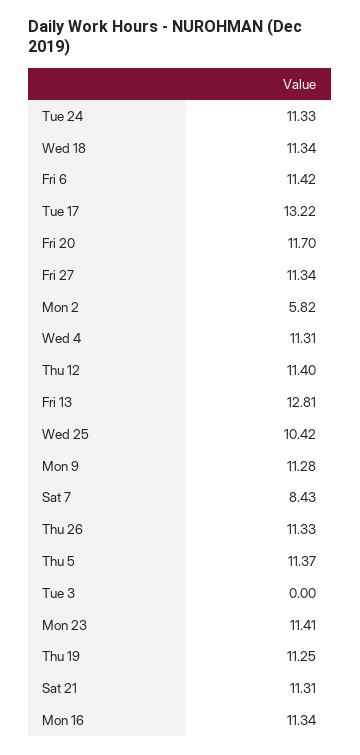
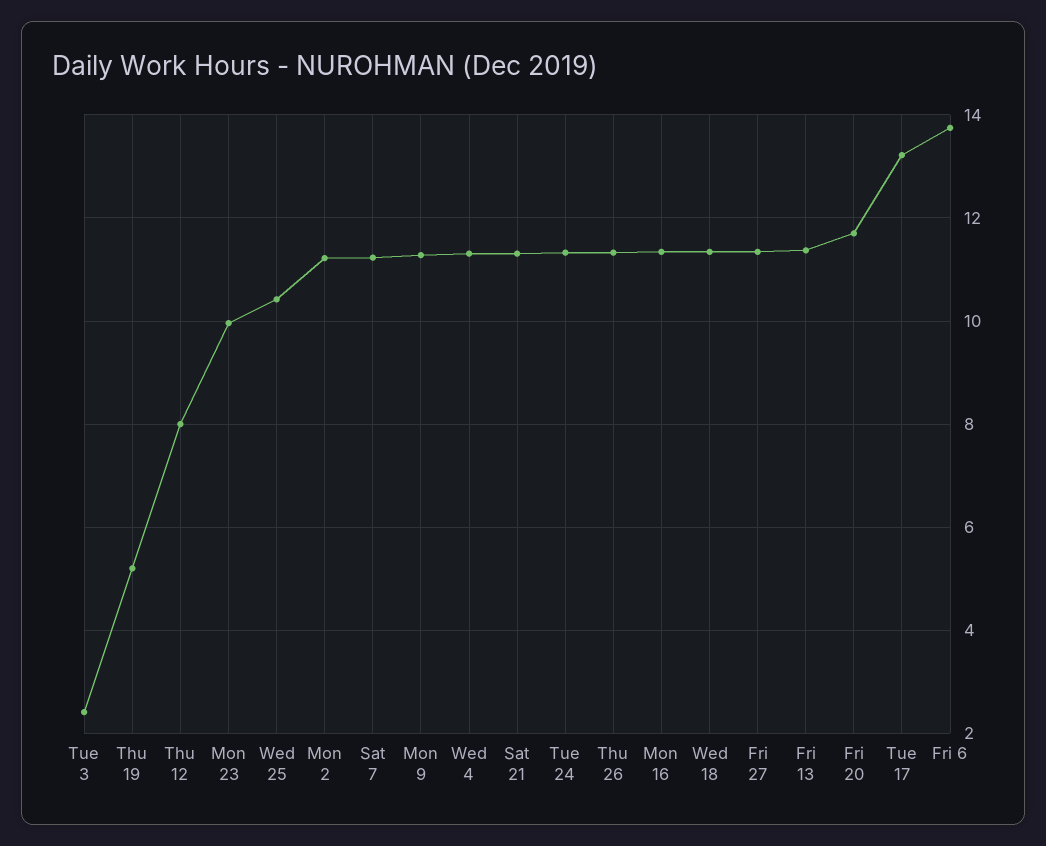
  {
    "Tue 24": 11.33,
    "Wed 18": 11.34,
-   "Fri 6": 11.42,
+   "Fri 6": 13.8,
    "Tue 17": 13.22,
    "Fri 20": 11.7,
    "Fri 27": 11.34,
-   "Mon 2": 5.82,
+   "Mon 2": 11.2,
    "Wed 4": 11.31,
-   "Thu 12": 11.4,
+   "Thu 12": 8,
-   "Fri 13": 12.81,
+   "Fri 13": 11.4,
    "Wed 25": 10.42,
    "Mon 9": 11.28,
-   "Sat 7": 8.43,
+   "Sat 7": 11.2,
    "Thu 26": 11.33,
-   "Thu 5": 11.37,
-   "Tue 3": 0,
+   "Tue 3": 2.4,
-   "Mon 23": 11.41,
+   "Mon 23": 10,
-   "Thu 19": 11.25,
+   "Thu 19": 5.2,
    "Sat 21": 11.31,
    "Mon 16": 11.34
  }

